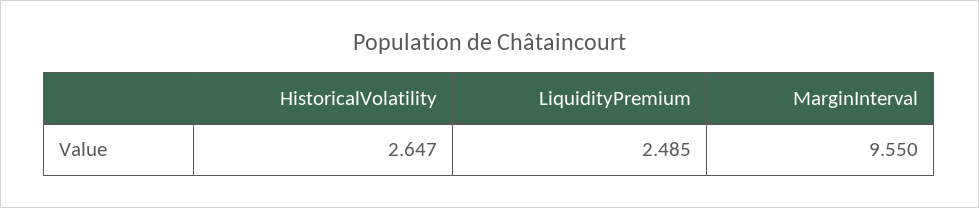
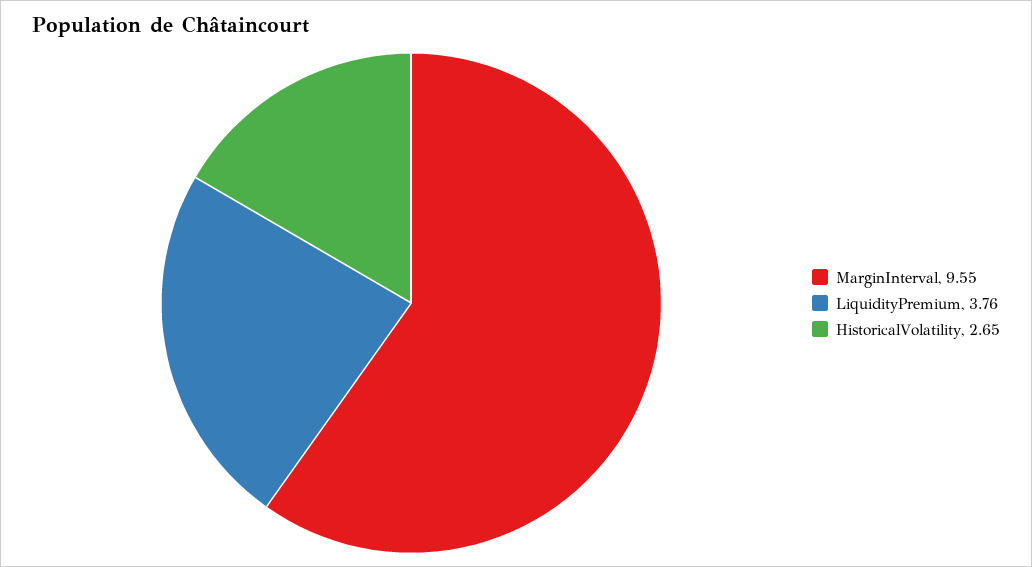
  {
    "HistoricalVolatility": 2.647,
-   "LiquidityPremium": 2.485,
+   "LiquidityPremium": 3.76,
    "MarginInterval": 9.55
  }

